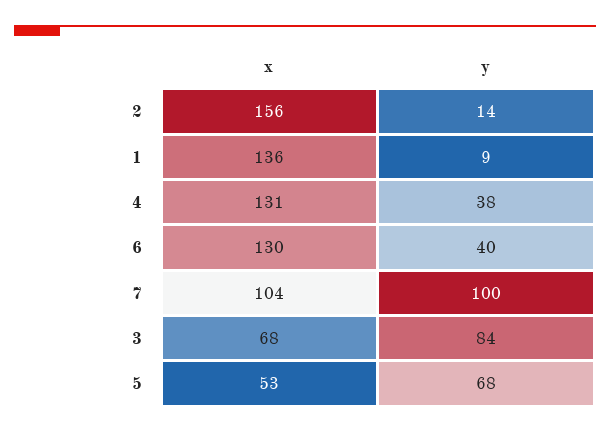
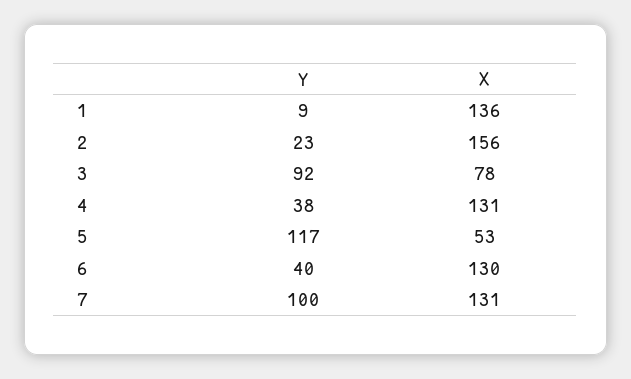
  {
    "x": {
      "2": 156,
      "1": 136,
      "4": 131,
      "6": 130,
-     "7": 104,
+     "7": 131,
-     "3": 68,
+     "3": 78,
      "5": 53
    },
    "y": {
-     "2": 14,
+     "2": 23,
      "1": 9,
      "4": 38,
      "6": 40,
      "7": 100,
-     "3": 84,
+     "3": 92,
-     "5": 68
+     "5": 117
    }
  }

